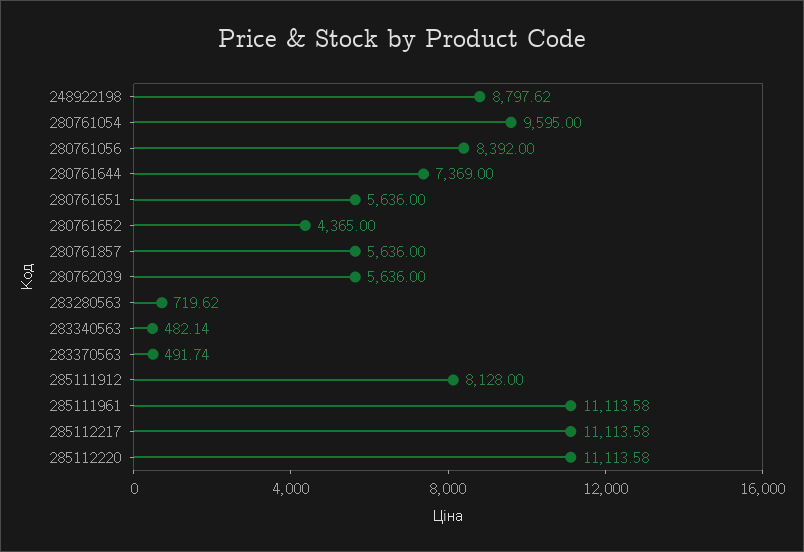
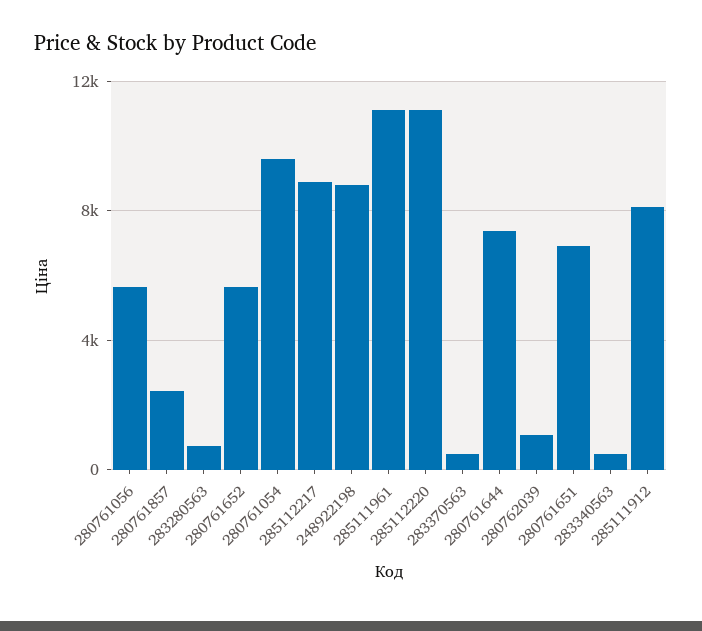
  {
    "248922198": 8797.62,
    "280761054": 9595,
-   "280761056": 8392,
+   "280761056": 5500,
    "280761644": 7369,
-   "280761651": 5636,
+   "280761651": 7000,
-   "280761652": 4365,
+   "280761652": 5500,
-   "280761857": 5636,
+   "280761857": 2500,
-   "280762039": 5636,
+   "280762039": 1000,
    "283280563": 719.62,
    "283340563": 482.14,
    "283370563": 491.74,
    "285111912": 8128,
    "285111961": 11113.58,
-   "285112217": 11113.58,
+   "285112217": 9000,
    "285112220": 11113.58
  }

